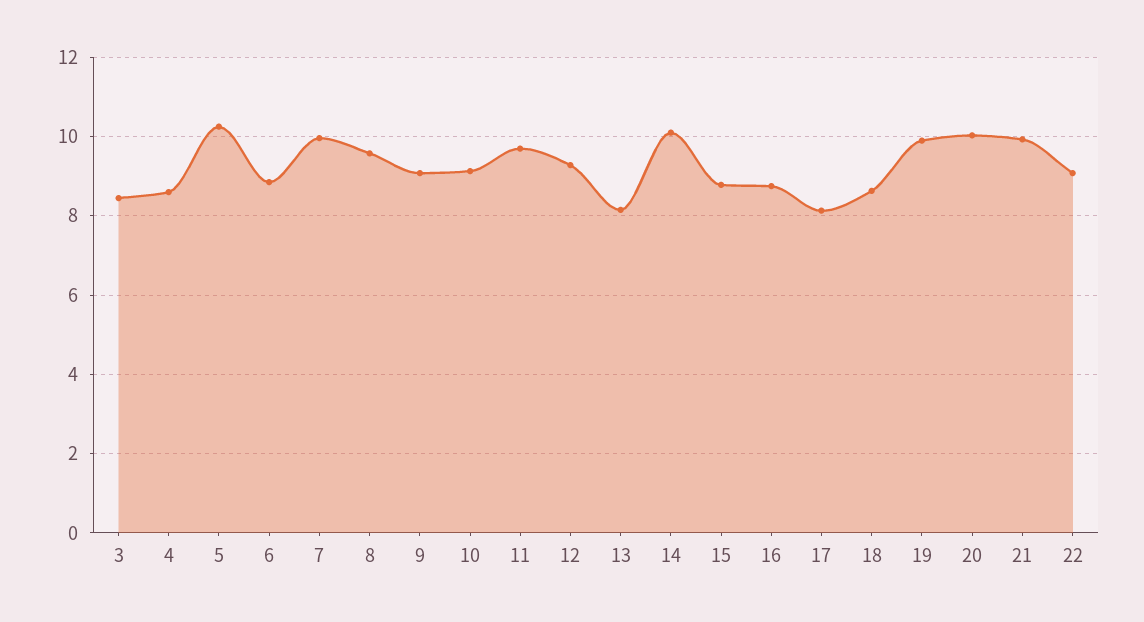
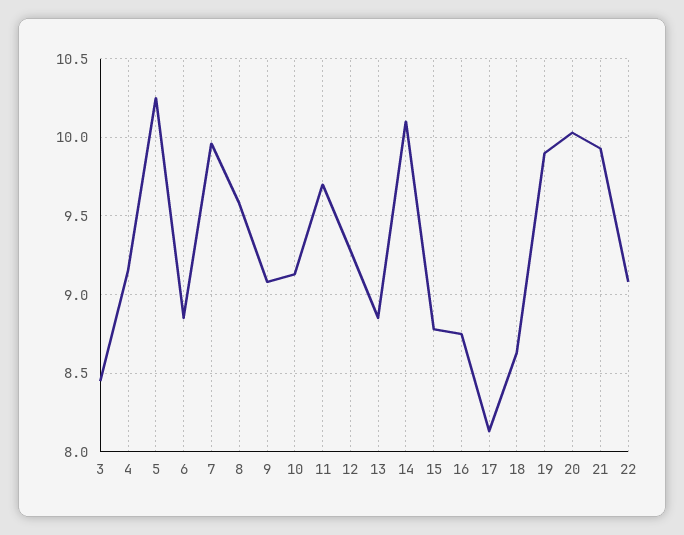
  {
    "3": 8.45,
-   "4": 8.6,
+   "4": 9.15,
    "5": 10.25,
    "6": 8.85,
    "7": 9.95,
    "8": 9.6,
    "9": 9.1,
    "10": 9.15,
    "11": 9.7,
    "12": 9.3,
-   "13": 8.2,
+   "13": 8.85,
    "14": 10.1,
    "15": 8.8,
    "16": 8.75,
    "17": 8.15,
    "18": 8.65,
    "19": 9.9,
    "20": 10.05,
    "21": 9.95,
    "22": 9.1
  }

